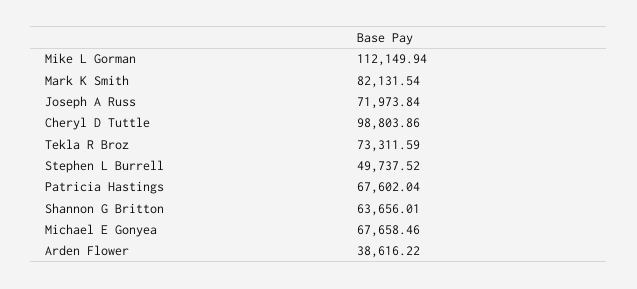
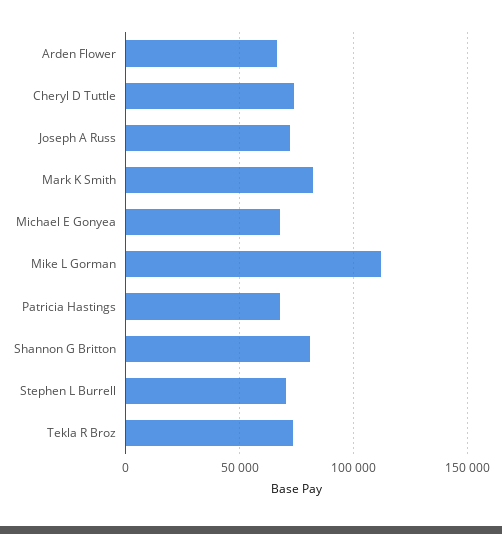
  {
    "Mike L Gorman": 112149.94,
    "Mark K Smith": 82131.54,
    "Joseph A Russ": 71973.84,
-   "Cheryl D Tuttle": 98803.86,
+   "Cheryl D Tuttle": 75000,
    "Tekla R Broz": 73311.59,
-   "Stephen L Burrell": 49737.52,
+   "Stephen L Burrell": 70000,
    "Patricia Hastings": 67602.04,
-   "Shannon G Britton": 63656.01,
+   "Shannon G Britton": 80000,
    "Michael E Gonyea": 67658.46,
-   "Arden Flower": 38616.22
+   "Arden Flower": 65000
  }

